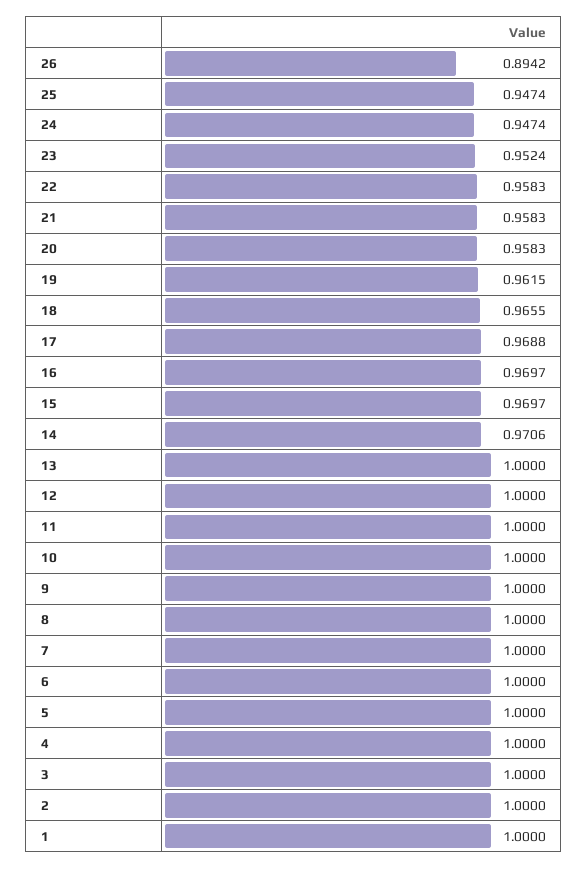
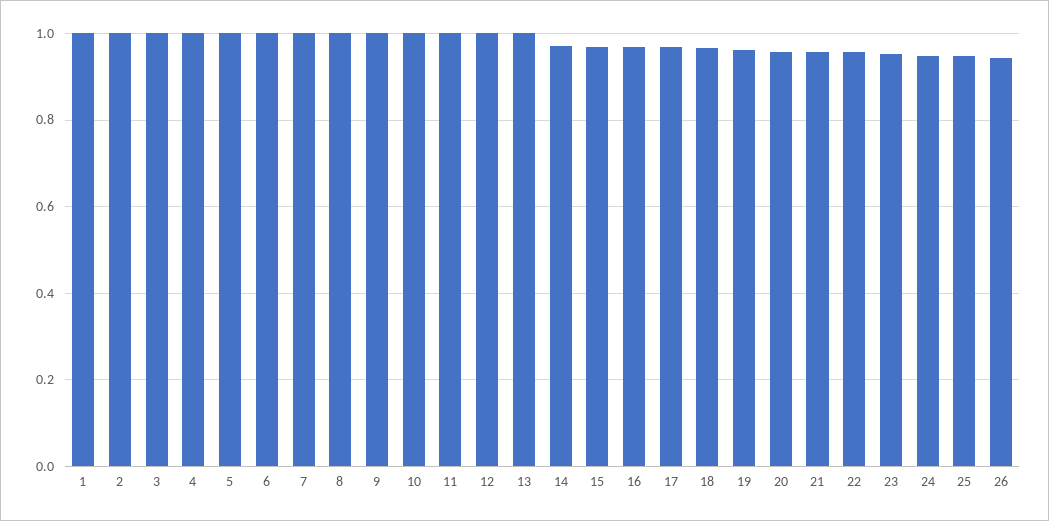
  {
-   "26": 0.8942,
+   "26": 0.94,
    "25": 0.9474,
    "24": 0.9474,
    "23": 0.9524,
    "22": 0.9583,
    "21": 0.9583,
    "20": 0.9583,
    "19": 0.9615,
    "18": 0.9655,
    "17": 0.9688,
    "16": 0.9697,
    "15": 0.9697,
    "14": 0.9706,
    "13": 1,
    "12": 1,
    "11": 1,
    "10": 1,
    "9": 1,
    "8": 1,
    "7": 1,
    "6": 1,
    "5": 1,
    "4": 1,
    "3": 1,
    "2": 1,
    "1": 1
  }

